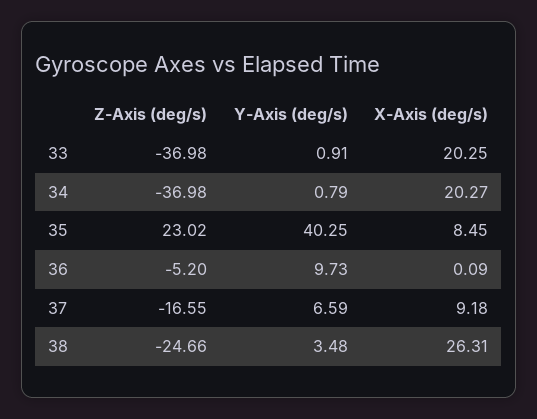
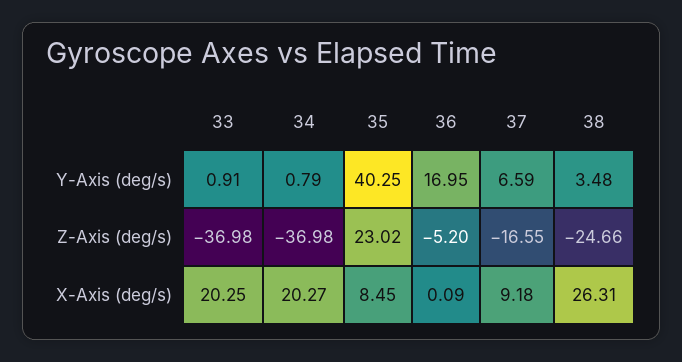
  {
    "Z-Axis (deg/s)": {
      "33": -36.98,
      "34": -36.98,
      "35": 23.02,
      "36": -5.2,
      "37": -16.55,
      "38": -24.66
    },
    "Y-Axis (deg/s)": {
      "33": 0.91,
      "34": 0.79,
      "35": 40.25,
-     "36": 9.73,
+     "36": 16.95,
      "37": 6.59,
      "38": 3.48
    },
    "X-Axis (deg/s)": {
      "33": 20.25,
      "34": 20.27,
      "35": 8.45,
      "36": 0.09,
      "37": 9.18,
      "38": 26.31
    }
  }

